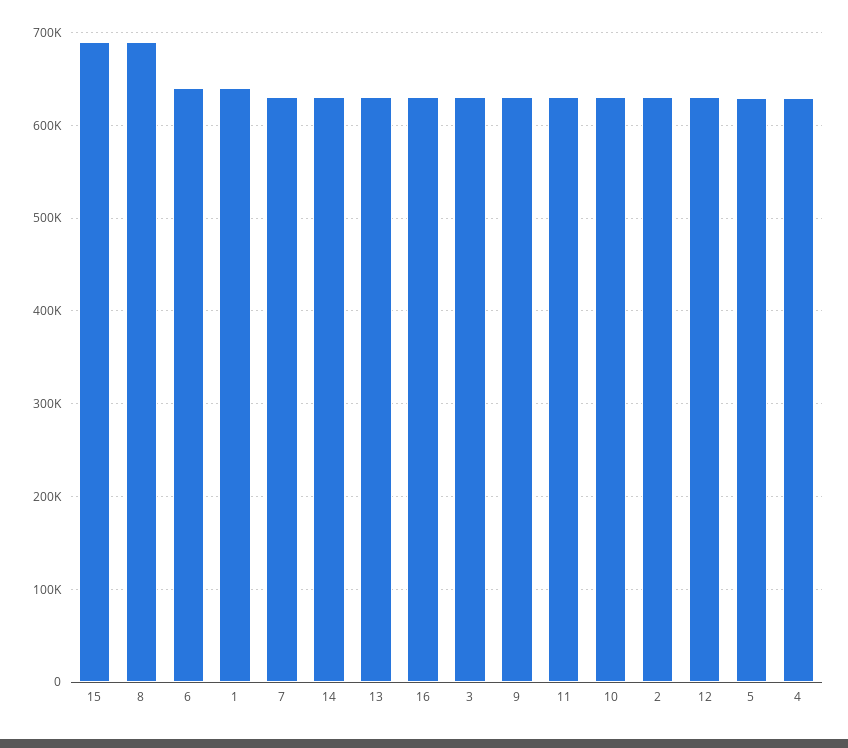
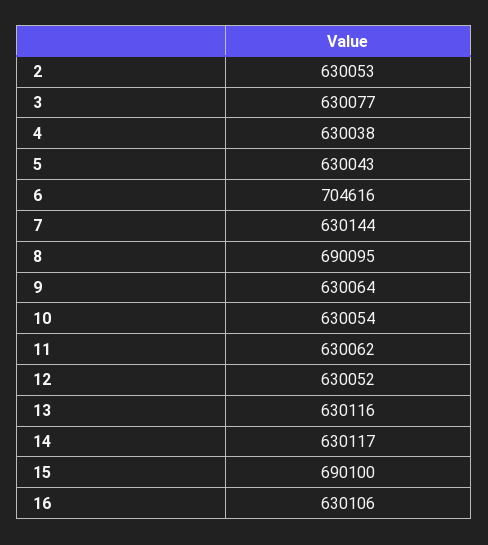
  {
    "15": 690100,
    "8": 690095,
-   "6": 640000,
+   "6": 704616,
-   "1": 640000,
    "7": 630144,
    "14": 630117,
    "13": 630116,
    "16": 630106,
    "3": 630077,
    "9": 630064,
    "11": 630062,
    "10": 630054,
    "2": 630053,
    "12": 630052,
    "5": 630043,
    "4": 630038
  }

